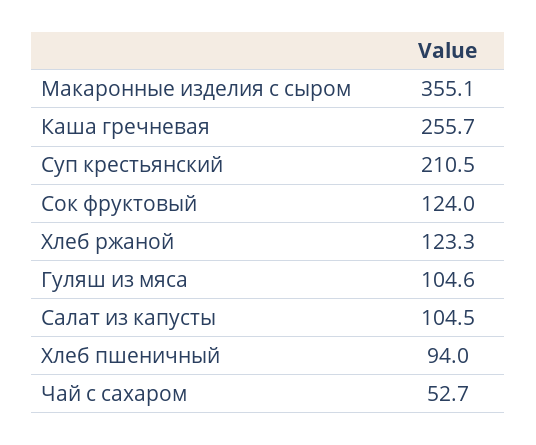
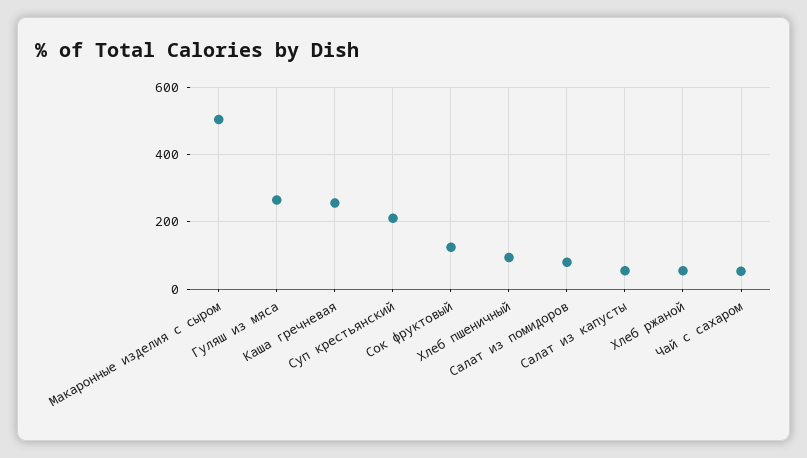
  {
-   "Макаронные изделия с сыром": 355.1,
+   "Макаронные изделия с сыром": 500,
    "Каша гречневая": 255.7,
    "Суп крестьянский": 210.5,
    "Сок фруктовый": 124,
-   "Хлеб ржаной": 123.3,
+   "Хлеб ржаной": 60,
-   "Гуляш из мяса": 104.6,
+   "Гуляш из мяса": 260,
-   "Салат из капусты": 104.5,
+   "Салат из капусты": 60,
    "Хлеб пшеничный": 94,
-   "Чай с сахаром": 52.7
+   "Чай с сахаром": 52.7,
+   "Салат из помидоров": 80
  }

